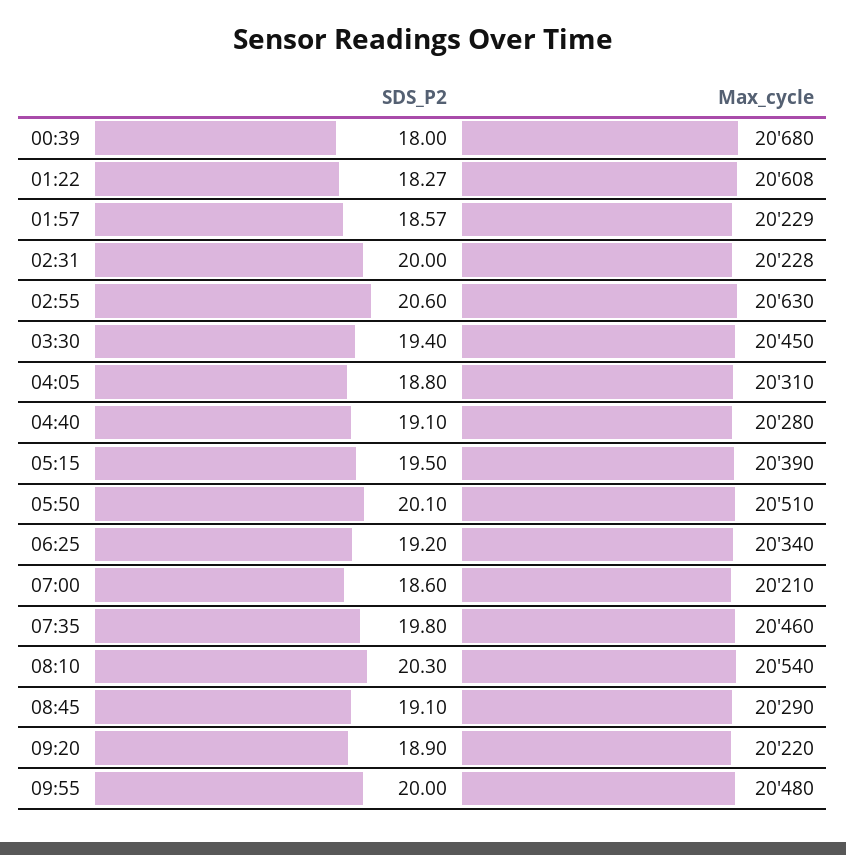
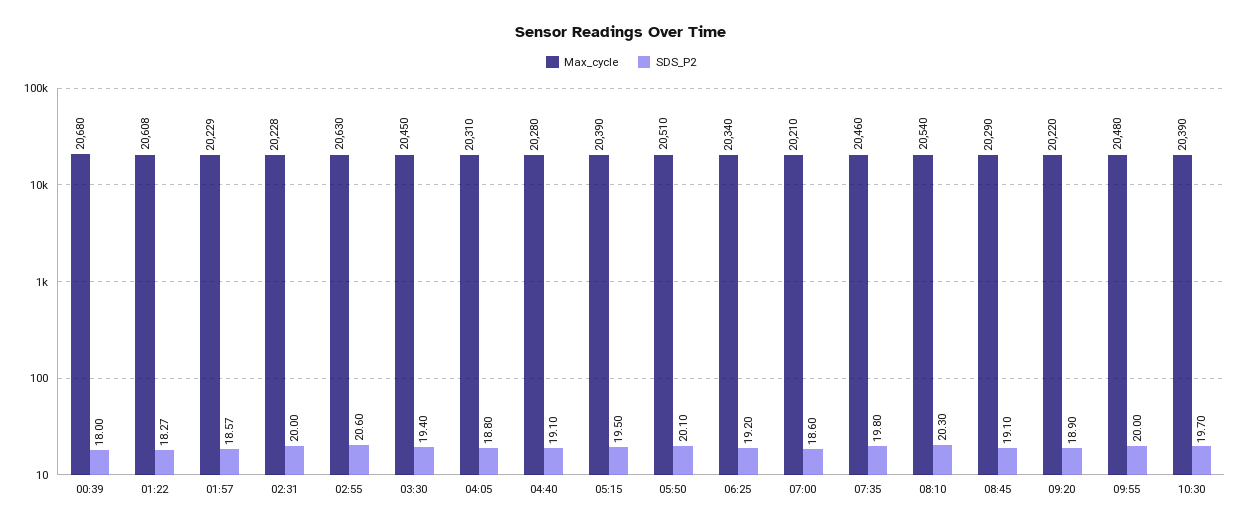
  {
    "SDS_P2": {
      "00:39": 18,
      "01:22": 18.27,
      "01:57": 18.57,
      "02:31": 20,
      "02:55": 20.6,
      "03:30": 19.4,
      "04:05": 18.8,
      "04:40": 19.1,
      "05:15": 19.5,
      "05:50": 20.1,
      "06:25": 19.2,
      "07:00": 18.6,
      "07:35": 19.8,
      "08:10": 20.3,
      "08:45": 19.1,
      "09:20": 18.9,
-     "09:55": 20
+     "09:55": 20,
+     "10:30": 19.7
    },
    "Max_cycle": {
      "00:39": 20680,
      "01:22": 20608,
      "01:57": 20229,
      "02:31": 20228,
      "02:55": 20630,
      "03:30": 20450,
      "04:05": 20310,
      "04:40": 20280,
      "05:15": 20390,
      "05:50": 20510,
      "06:25": 20340,
      "07:00": 20210,
      "07:35": 20460,
      "08:10": 20540,
      "08:45": 20290,
      "09:20": 20220,
-     "09:55": 20480
+     "09:55": 20480,
+     "10:30": 20390
    }
  }

